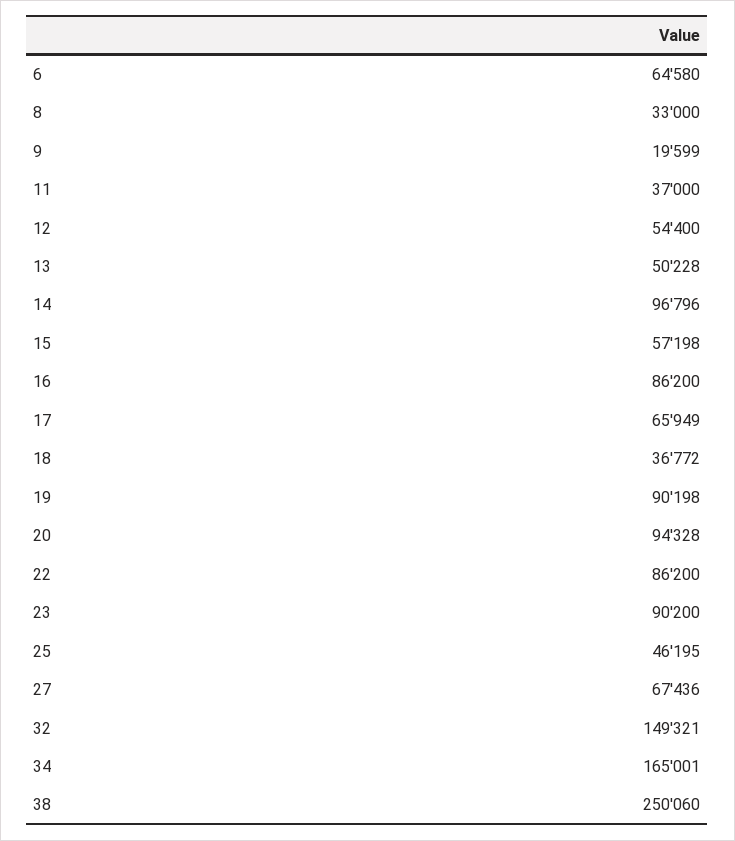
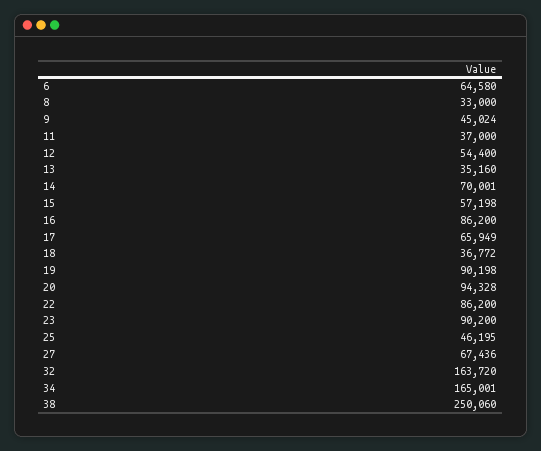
  {
    "6": 64580,
    "8": 33000,
-   "9": 19599,
+   "9": 45024,
    "11": 37000,
    "12": 54400,
-   "13": 50228,
+   "13": 35160,
-   "14": 96796,
+   "14": 70001,
    "15": 57198,
    "16": 86200,
    "17": 65949,
    "18": 36772,
    "19": 90198,
    "20": 94328,
    "22": 86200,
    "23": 90200,
    "25": 46195,
    "27": 67436,
-   "32": 149321,
+   "32": 163720,
    "34": 165001,
    "38": 250060
  }

